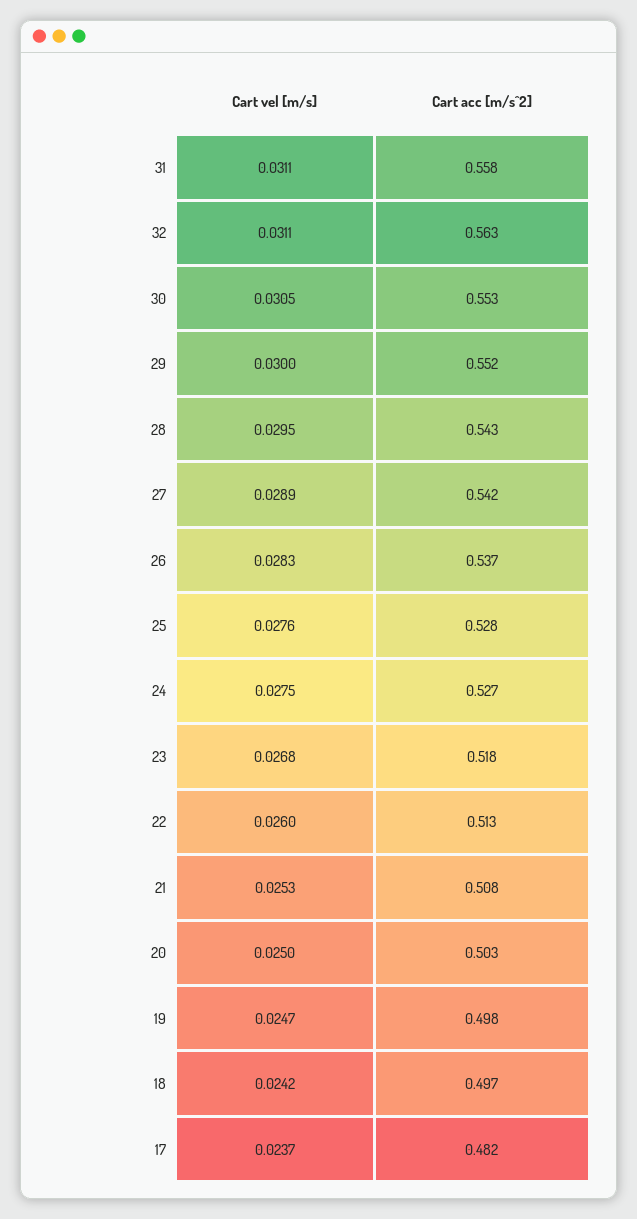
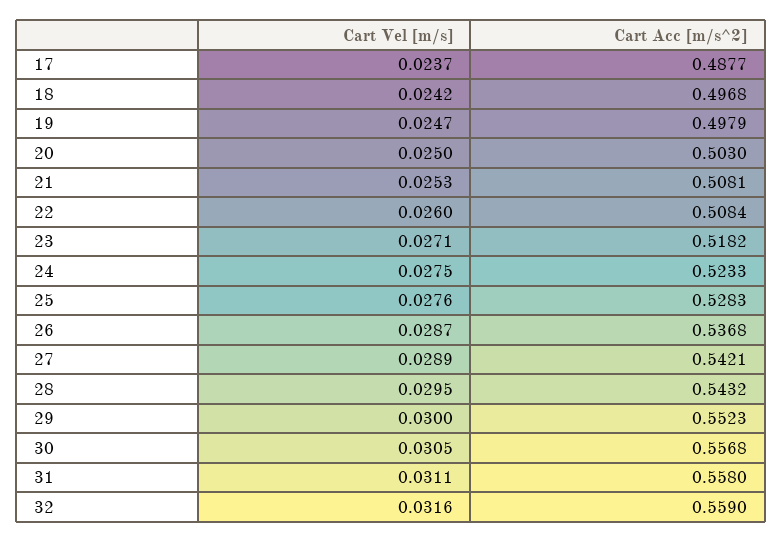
  {
    "Cart vel [m/s]": {
      "31": 0.0311,
-     "32": 0.0311,
+     "32": 0.0316,
      "30": 0.0305,
      "29": 0.03,
      "28": 0.0295,
      "27": 0.0289,
-     "26": 0.0283,
+     "26": 0.0287,
      "25": 0.0276,
      "24": 0.0275,
-     "23": 0.0268,
+     "23": 0.0271,
      "22": 0.026,
      "21": 0.0253,
      "20": 0.025,
      "19": 0.0247,
      "18": 0.0242,
      "17": 0.0237
    },
    "Cart acc [m/s^2]": {
      "31": 0.558,
-     "32": 0.563,
+     "32": 0.559,
-     "30": 0.553,
+     "30": 0.5568,
      "29": 0.5523,
      "28": 0.5432,
      "27": 0.5421,
      "26": 0.5368,
      "25": 0.5283,
-     "24": 0.527,
+     "24": 0.5233,
      "23": 0.5182,
-     "22": 0.513,
+     "22": 0.5084,
      "21": 0.5081,
      "20": 0.503,
      "19": 0.4979,
      "18": 0.4968,
-     "17": 0.482
+     "17": 0.4877
    }
  }

